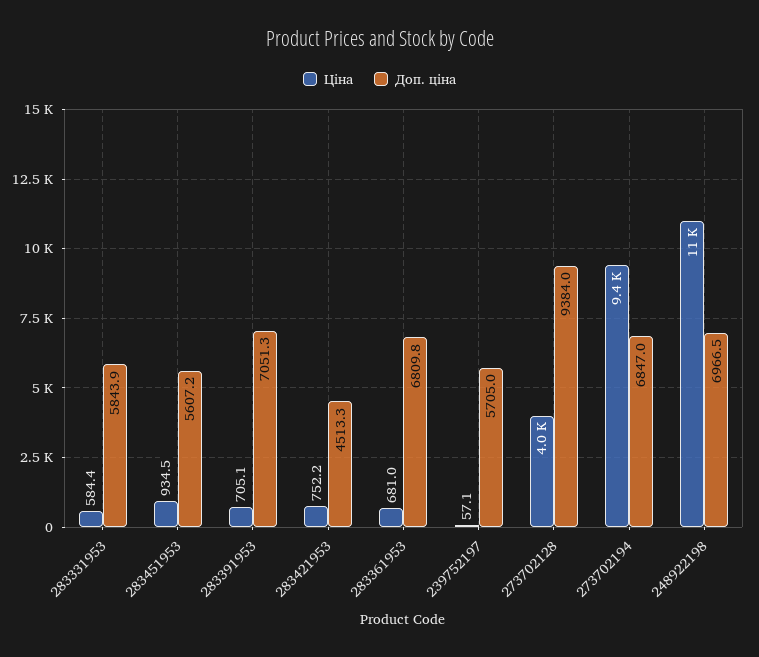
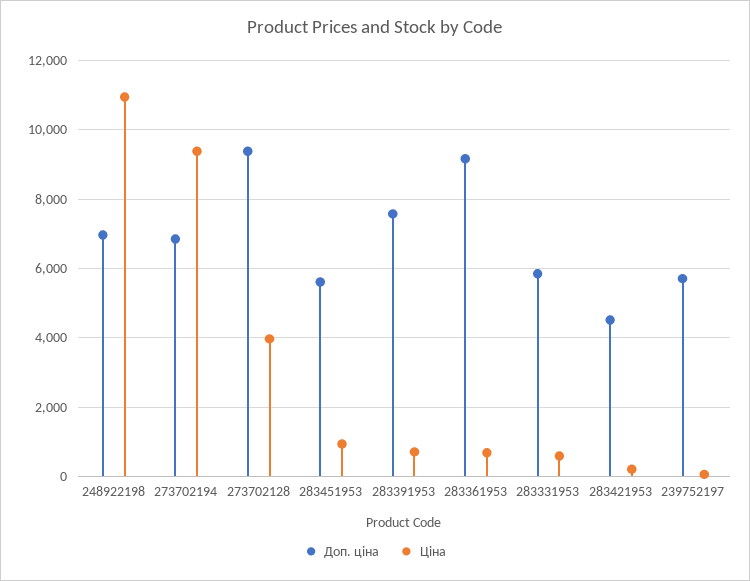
  {
    "Ціна": {
      "283331953": 584.4,
      "283451953": 934.5,
      "283391953": 705.1,
-     "283421953": 752.2,
+     "283421953": 200,
      "283361953": 681,
      "239752197": 57.1,
      "273702128": 4000,
      "273702194": 9400,
      "248922198": 11000
    },
    "Доп. ціна": {
      "283331953": 5843.9,
      "283451953": 5607.2,
-     "283391953": 7051.3,
+     "283391953": 7600,
      "283421953": 4513.3,
-     "283361953": 6809.8,
+     "283361953": 9200,
      "239752197": 5705,
      "273702128": 9384,
      "273702194": 6847,
      "248922198": 6966.5
    }
  }

